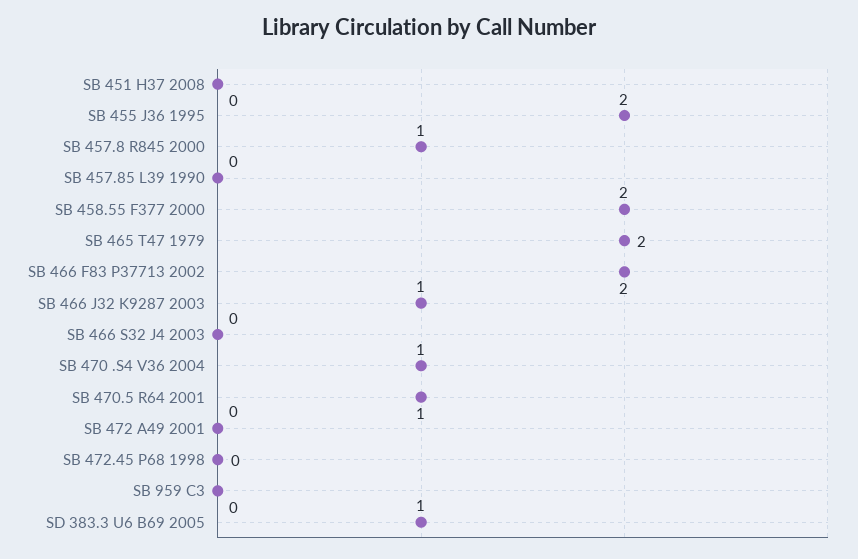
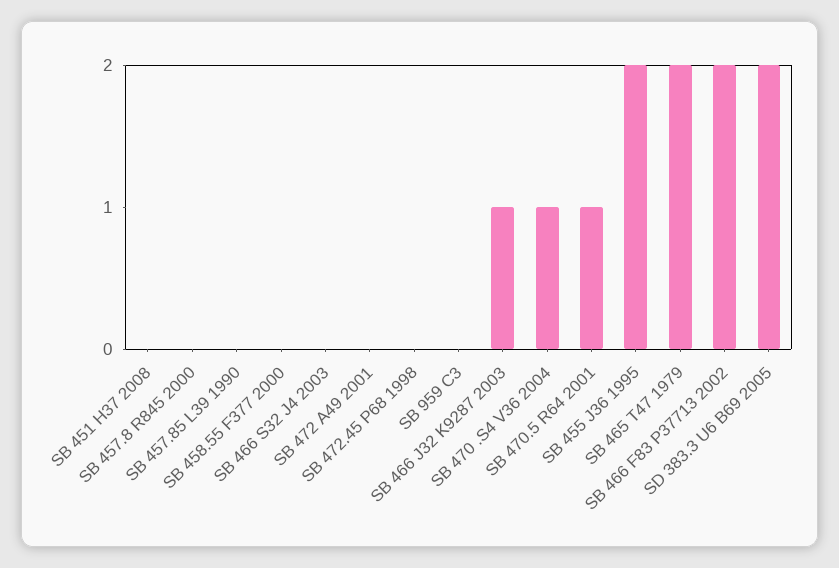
  {
    "SB 451 H37 2008": 0,
    "SB 455 J36 1995": 2,
-   "SB 457.8 R845 2000": 1,
+   "SB 457.8 R845 2000": 0,
    "SB 457.85 L39 1990": 0,
-   "SB 458.55 F377 2000": 2,
+   "SB 458.55 F377 2000": 0,
    "SB 465 T47 1979": 2,
    "SB 466 F83 P37713 2002": 2,
    "SB 466 J32 K9287 2003": 1,
    "SB 466 S32 J4 2003": 0,
    "SB 470 .S4 V36 2004": 1,
    "SB 470.5 R64 2001": 1,
    "SB 472 A49 2001": 0,
    "SB 472.45 P68 1998": 0,
    "SB 959 C3": 0,
-   "SD 383.3 U6 B69 2005": 1
+   "SD 383.3 U6 B69 2005": 2
  }

